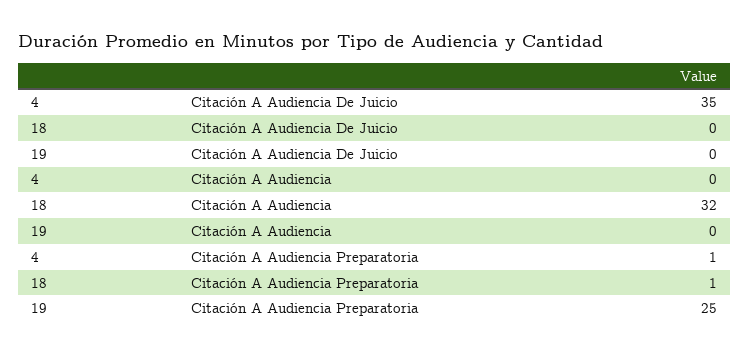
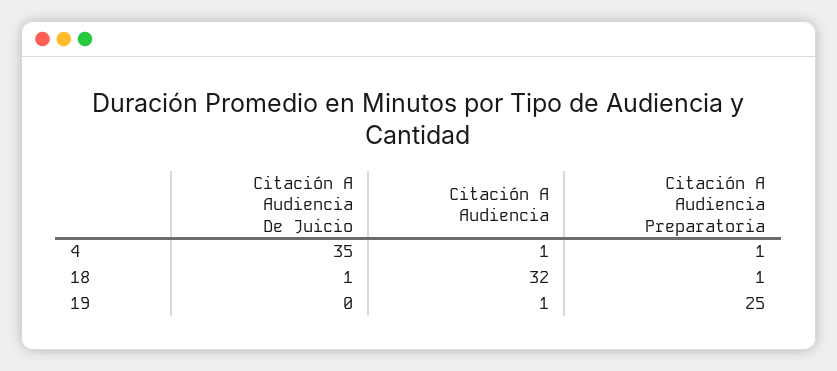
  {
    "4": {
      "Citación A Audiencia De Juicio": 35,
-     "Citación A Audiencia": 0,
+     "Citación A Audiencia": 1,
      "Citación A Audiencia Preparatoria": 1
    },
    "18": {
-     "Citación A Audiencia De Juicio": 0,
+     "Citación A Audiencia De Juicio": 1,
      "Citación A Audiencia": 32,
      "Citación A Audiencia Preparatoria": 1
    },
    "19": {
      "Citación A Audiencia De Juicio": 0,
-     "Citación A Audiencia": 0,
+     "Citación A Audiencia": 1,
      "Citación A Audiencia Preparatoria": 25
    }
  }

